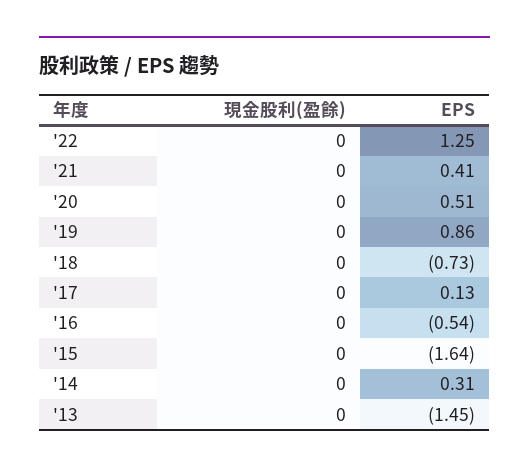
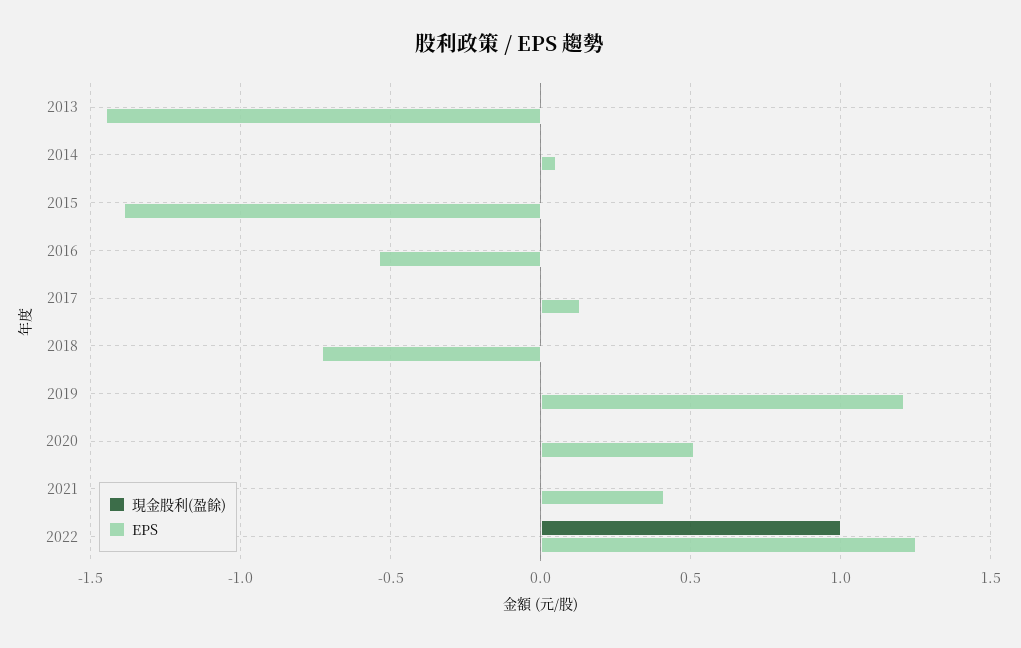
  {
    "現金股利(盈餘)": {
-     "'22": 0,
+     "'22": 1,
      "'21": 0,
      "'20": 0,
      "'19": 0,
      "'18": 0,
      "'17": 0,
      "'16": 0,
      "'15": 0,
      "'14": 0,
      "'13": 0
    },
    "EPS": {
      "'22": 1.25,
      "'21": 0.41,
      "'20": 0.51,
-     "'19": 0.86,
+     "'19": 1.2,
      "'18": -0.73,
      "'17": 0.13,
      "'16": -0.54,
-     "'15": -1.64,
+     "'15": -1.4,
-     "'14": 0.31,
+     "'14": 0.05,
      "'13": -1.45
    }
  }

